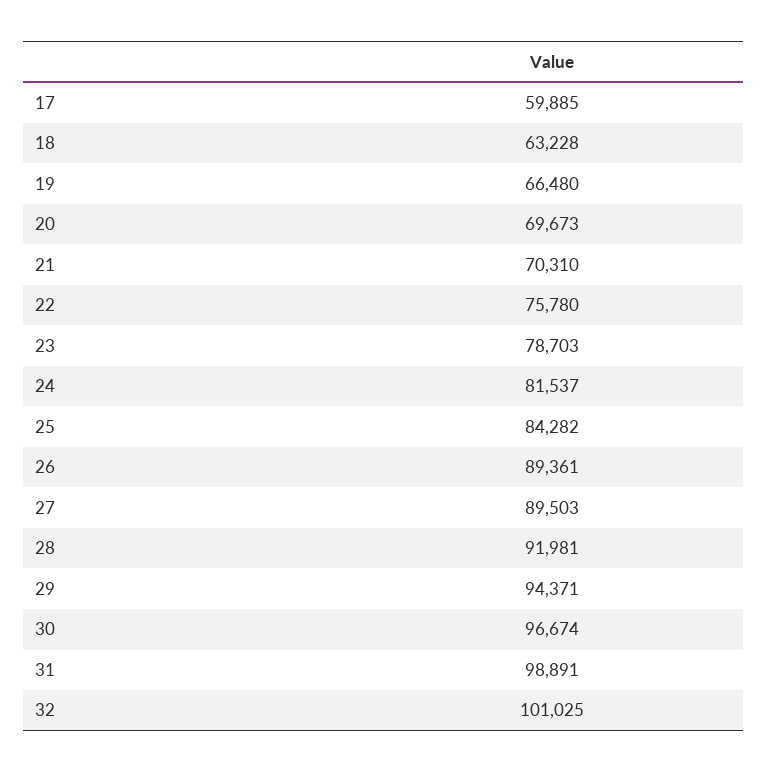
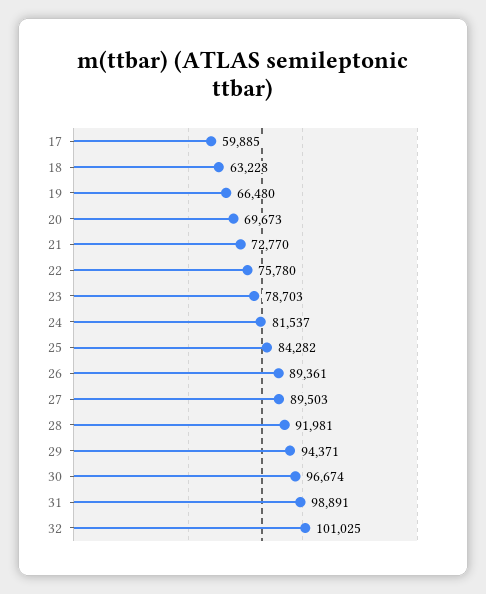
  {
    "17": 59885,
    "18": 63228,
    "19": 66480,
    "20": 69673,
-   "21": 70310,
+   "21": 72770,
    "22": 75780,
    "23": 78703,
    "24": 81537,
    "25": 84282,
    "26": 89361,
    "27": 89503,
    "28": 91981,
    "29": 94371,
    "30": 96674,
    "31": 98891,
    "32": 101025
  }

